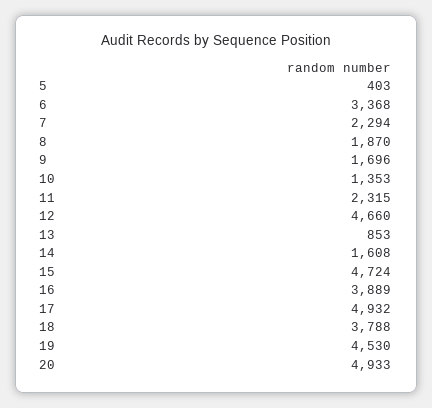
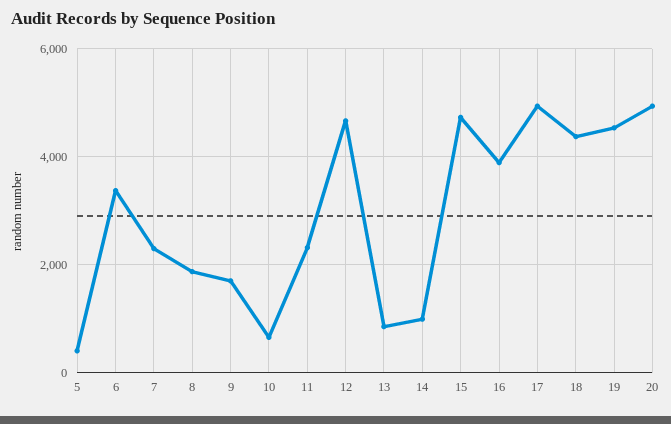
  {
    "5": 403,
    "6": 3368,
    "7": 2294,
    "8": 1870,
    "9": 1696,
-   "10": 1353,
+   "10": 600,
    "11": 2315,
    "12": 4660,
    "13": 853,
-   "14": 1608,
+   "14": 1000,
    "15": 4724,
    "16": 3889,
    "17": 4932,
-   "18": 3788,
+   "18": 4400,
    "19": 4530,
    "20": 4933
  }

